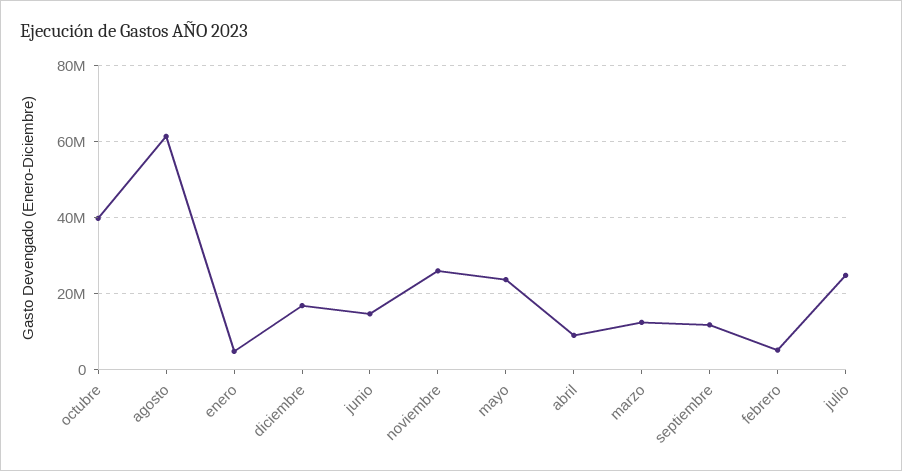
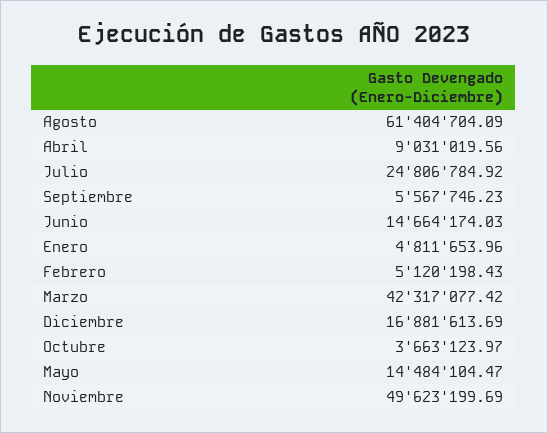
  {
-   "octubre": 40000000,
+   "octubre": 3663123.97,
    "agosto": 61404704.09,
    "enero": 4811653.96,
    "diciembre": 16881613.69,
    "junio": 14664174.03,
-   "noviembre": 26000000,
+   "noviembre": 49623199.69,
-   "mayo": 24000000,
+   "mayo": 14484104.47,
    "abril": 9031019.56,
-   "marzo": 12000000,
+   "marzo": 42317077.42,
-   "septiembre": 12000000,
+   "septiembre": 5567746.23,
    "febrero": 5120198.43,
    "julio": 24806784.92
  }

